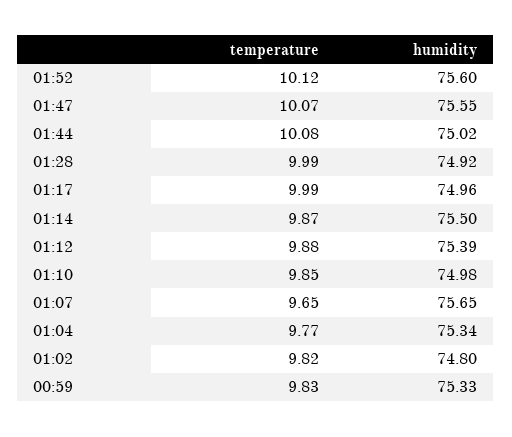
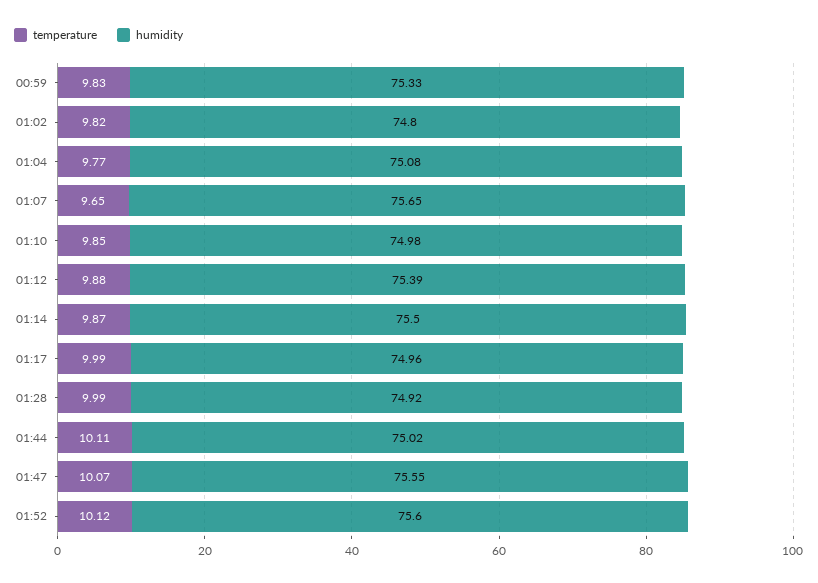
  {
    "temperature": {
      "01:52": 10.12,
      "01:47": 10.07,
-     "01:44": 10.08,
+     "01:44": 10.11,
      "01:28": 9.99,
      "01:17": 9.99,
      "01:14": 9.87,
      "01:12": 9.88,
      "01:10": 9.85,
      "01:07": 9.65,
      "01:04": 9.77,
      "01:02": 9.82,
      "00:59": 9.83
    },
    "humidity": {
      "01:52": 75.6,
      "01:47": 75.55,
      "01:44": 75.02,
      "01:28": 74.92,
      "01:17": 74.96,
      "01:14": 75.5,
      "01:12": 75.39,
      "01:10": 74.98,
      "01:07": 75.65,
-     "01:04": 75.34,
+     "01:04": 75.08,
      "01:02": 74.8,
      "00:59": 75.33
    }
  }

